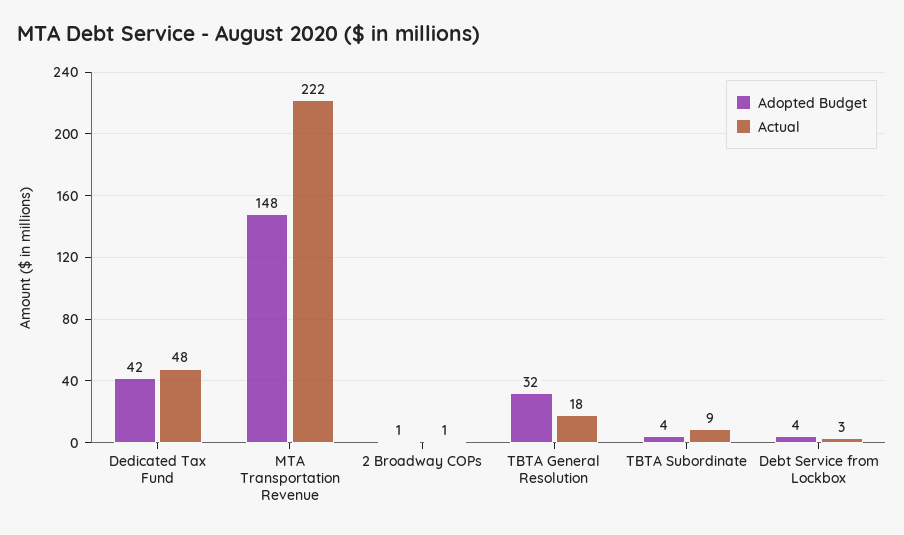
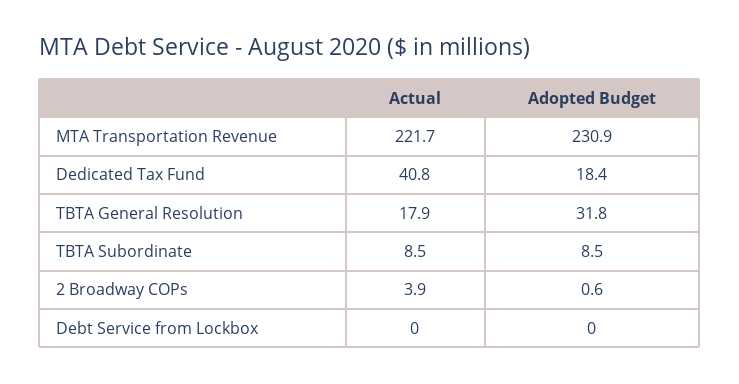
  {
    "Adopted Budget": {
-     "Dedicated Tax Fund": 42,
+     "Dedicated Tax Fund": 18.4,
-     "MTA Transportation Revenue": 148,
+     "MTA Transportation Revenue": 230.9,
      "2 Broadway COPs": 0.6,
      "TBTA General Resolution": 31.8,
-     "TBTA Subordinate": 4,
+     "TBTA Subordinate": 8.5,
-     "Debt Service from Lockbox": 4
+     "Debt Service from Lockbox": 0
    },
    "Actual": {
-     "Dedicated Tax Fund": 48,
+     "Dedicated Tax Fund": 40.8,
      "MTA Transportation Revenue": 221.7,
-     "2 Broadway COPs": 1,
+     "2 Broadway COPs": 3.9,
      "TBTA General Resolution": 17.9,
      "TBTA Subordinate": 8.5,
-     "Debt Service from Lockbox": 3
+     "Debt Service from Lockbox": 0
    }
  }

